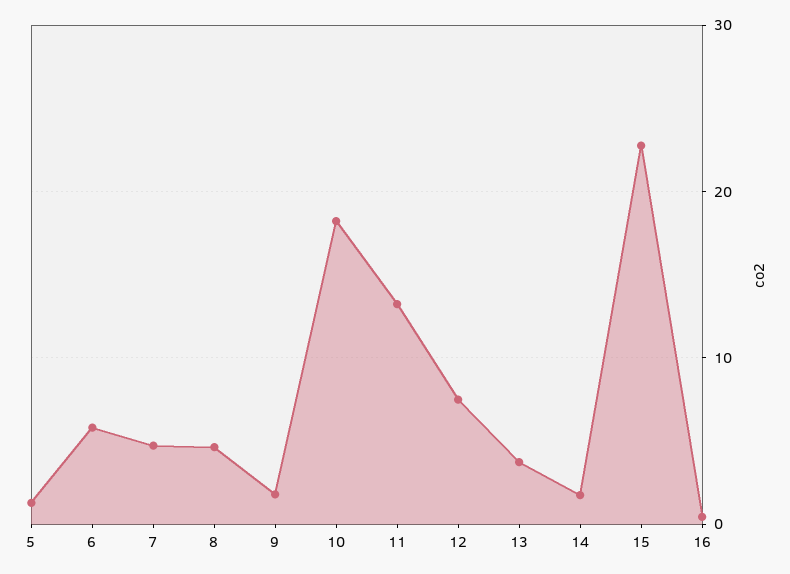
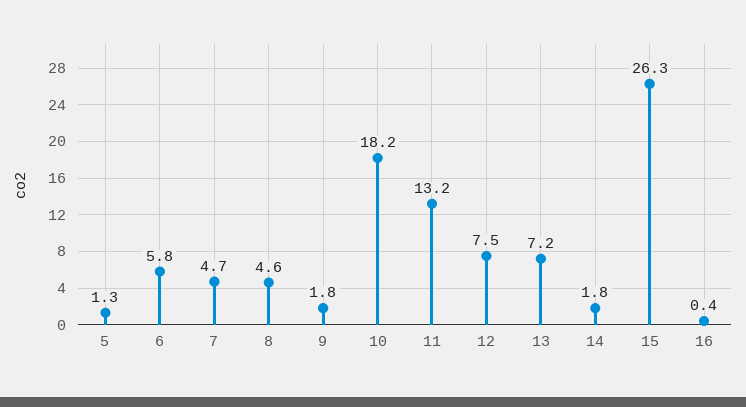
  {
    "5": 1.3,
    "6": 5.8,
    "7": 4.7,
    "8": 4.6,
    "9": 1.8,
    "10": 18.2,
    "11": 13.2,
    "12": 7.5,
-   "13": 4,
+   "13": 7.2,
    "14": 1.8,
-   "15": 23,
+   "15": 26.3,
    "16": 0.4
  }

